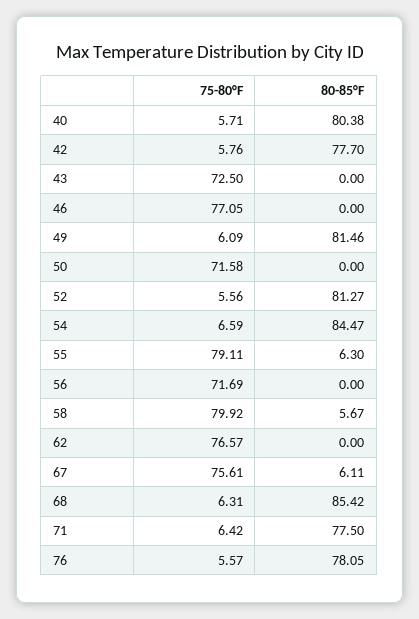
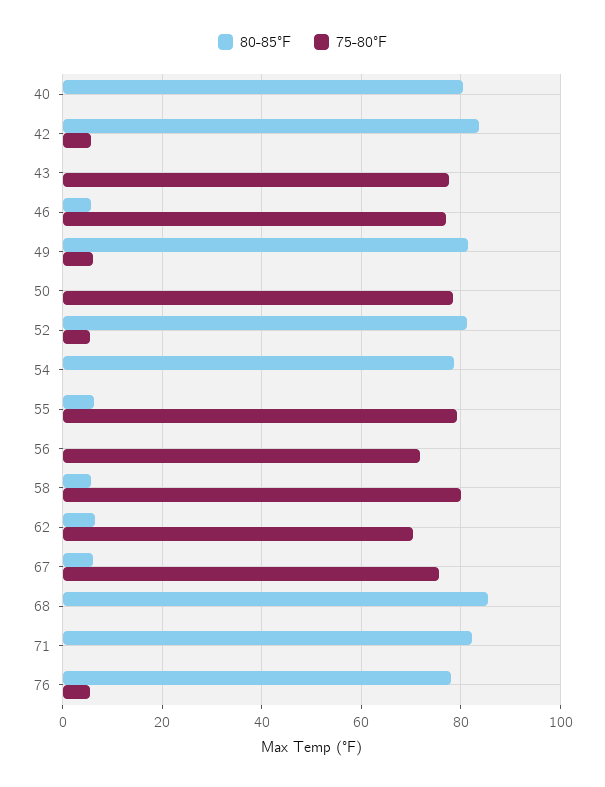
  {
    "75-80°F": {
-     "40": 5.71,
+     "40": 0,
      "42": 5.76,
-     "43": 72.5,
+     "43": 78,
      "46": 77.05,
      "49": 6.09,
-     "50": 71.58,
+     "50": 78,
      "52": 5.56,
-     "54": 6.59,
+     "54": 0,
      "55": 79.11,
      "56": 71.69,
      "58": 79.92,
-     "62": 76.57,
+     "62": 70,
      "67": 75.61,
-     "68": 6.31,
+     "68": 0,
-     "71": 6.42,
+     "71": 0,
      "76": 5.57
    },
    "80-85°F": {
      "40": 80.38,
-     "42": 77.7,
+     "42": 84,
      "43": 0,
-     "46": 0,
+     "46": 6,
      "49": 81.46,
      "50": 0,
      "52": 81.27,
-     "54": 84.47,
+     "54": 78,
      "55": 6.3,
      "56": 0,
      "58": 5.67,
-     "62": 0,
+     "62": 6,
      "67": 6.11,
      "68": 85.42,
-     "71": 77.5,
+     "71": 82,
      "76": 78.05
    }
  }

